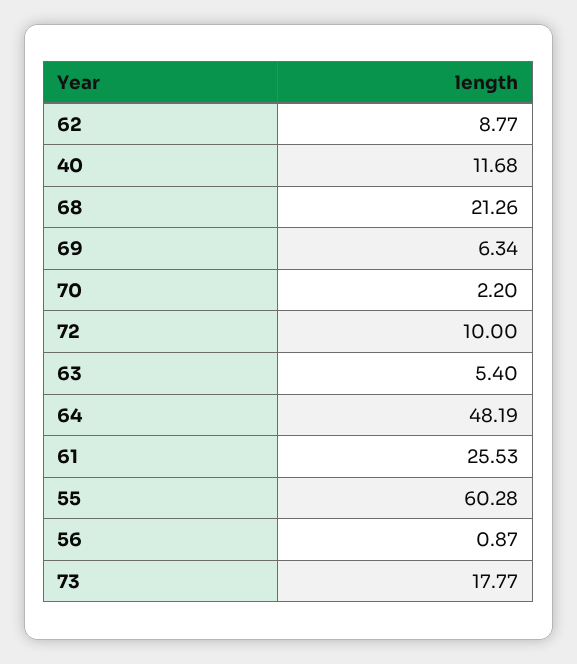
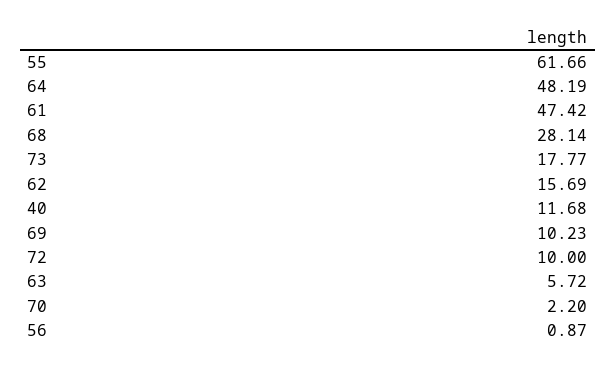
  {
-   "62": 8.77,
+   "62": 15.69,
    "40": 11.68,
-   "68": 21.26,
+   "68": 28.14,
-   "69": 6.34,
+   "69": 10.23,
    "70": 2.2,
    "72": 10,
-   "63": 5.4,
+   "63": 5.72,
    "64": 48.19,
-   "61": 25.53,
+   "61": 47.42,
-   "55": 60.28,
+   "55": 61.66,
    "56": 0.87,
    "73": 17.77
  }

